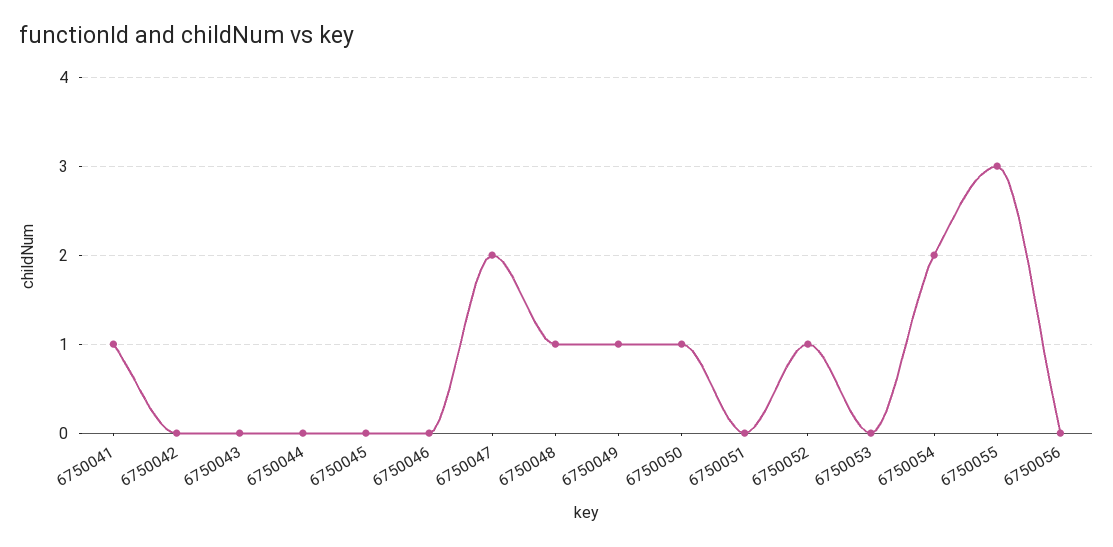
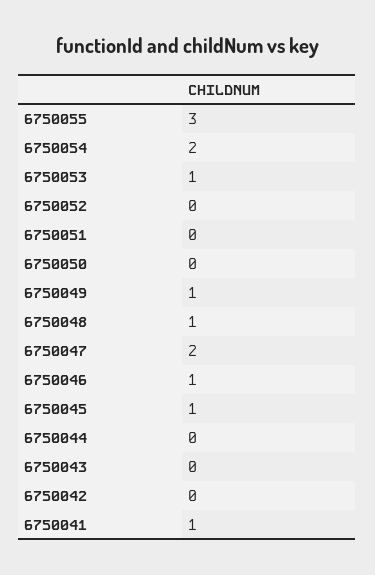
  {
    "6750041": 1,
    "6750042": 0,
    "6750043": 0,
    "6750044": 0,
-   "6750045": 0,
+   "6750045": 1,
-   "6750046": 0,
+   "6750046": 1,
    "6750047": 2,
    "6750048": 1,
    "6750049": 1,
-   "6750050": 1,
+   "6750050": 0,
    "6750051": 0,
-   "6750052": 1,
+   "6750052": 0,
-   "6750053": 0,
+   "6750053": 1,
    "6750054": 2,
-   "6750055": 3,
+   "6750055": 3
-   "6750056": 0
  }

